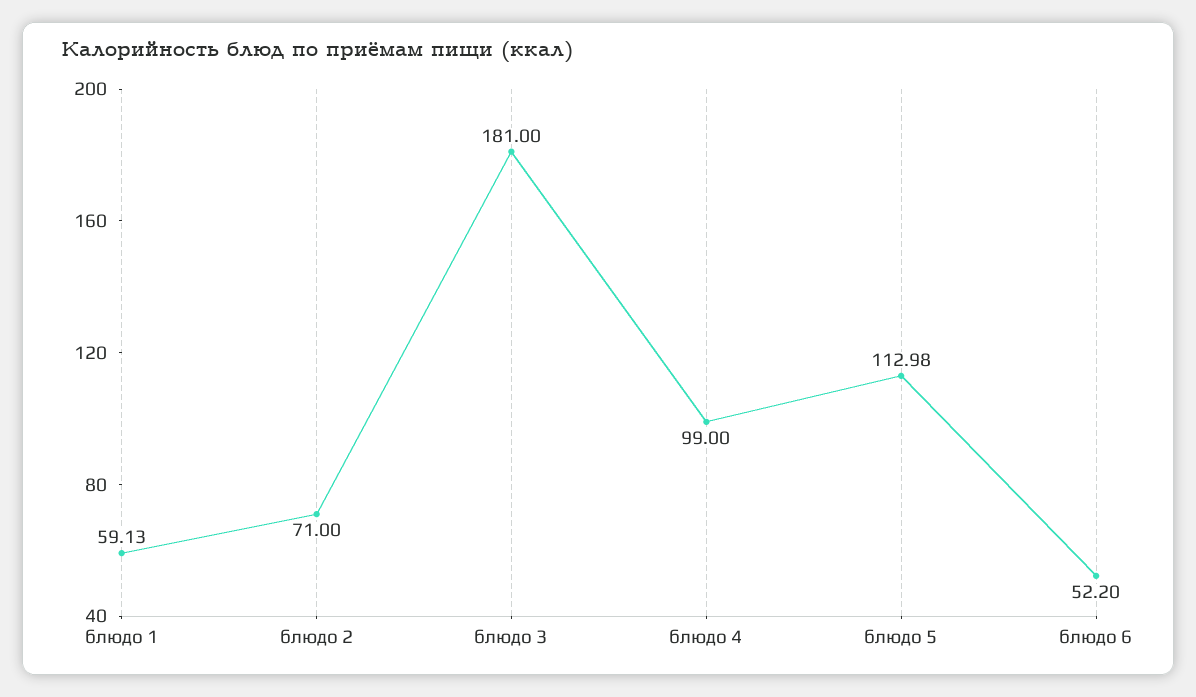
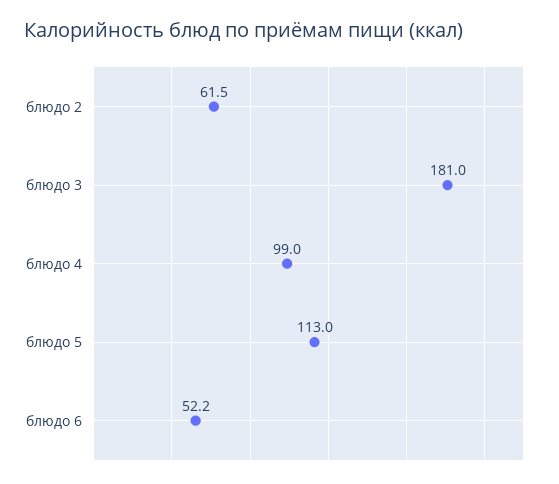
  {
-   "блюдо 1": 59.13,
-   "блюдо 2": 71,
+   "блюдо 2": 61.5,
    "блюдо 3": 181,
    "блюдо 4": 99,
    "блюдо 5": 112.98,
    "блюдо 6": 52.2
  }

